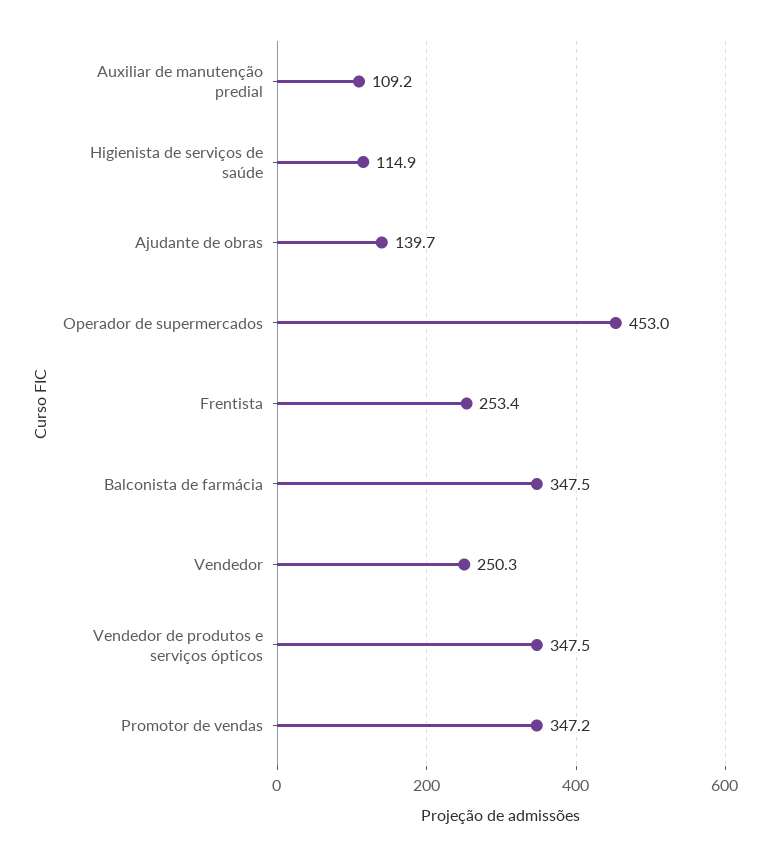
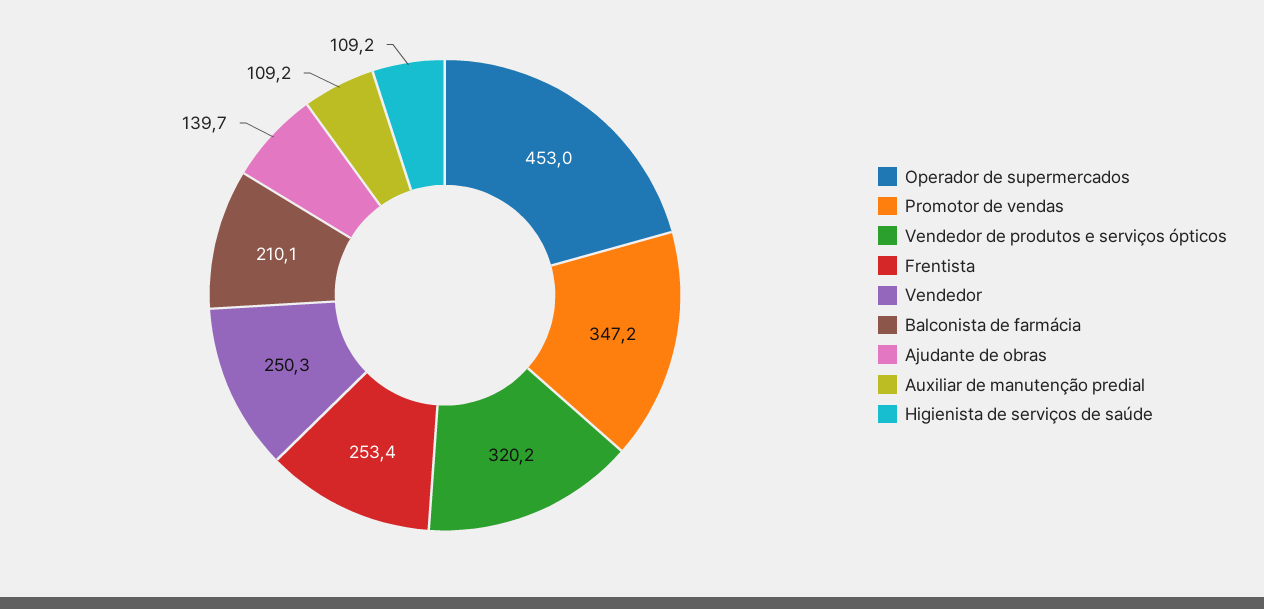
  {
    "Auxiliar de manutenção predial": 109.2,
-   "Higienista de serviços de saúde": 114.9,
+   "Higienista de serviços de saúde": 109.2,
    "Ajudante de obras": 139.7,
    "Operador de supermercados": 453,
    "Frentista": 253.4,
-   "Balconista de farmácia": 347.5,
+   "Balconista de farmácia": 210.1,
    "Vendedor": 250.3,
-   "Vendedor de produtos e serviços ópticos": 347.5,
+   "Vendedor de produtos e serviços ópticos": 320.2,
    "Promotor de vendas": 347.2
  }

